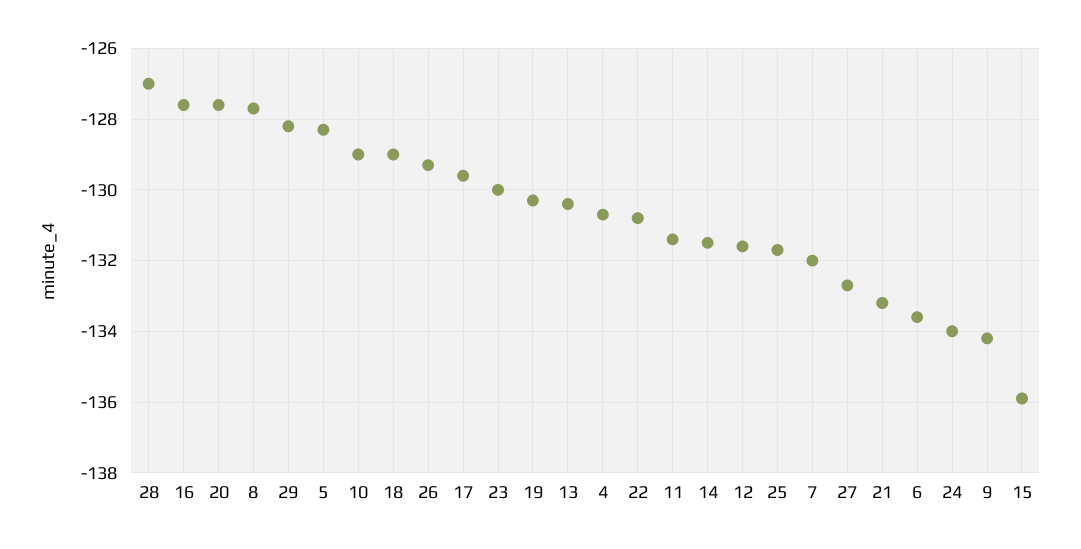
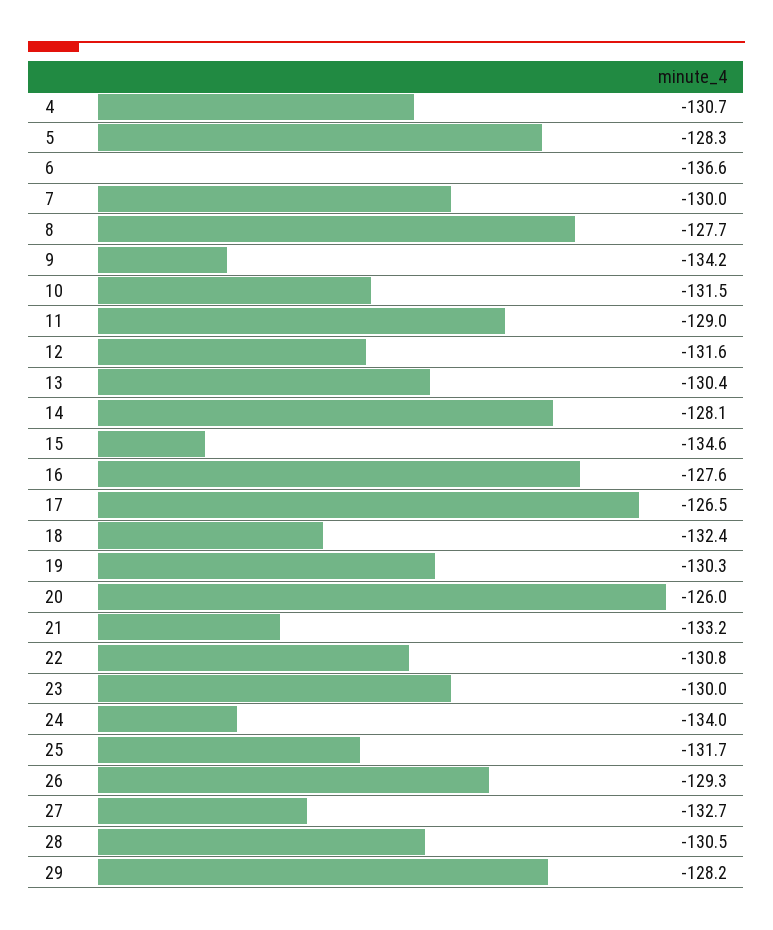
  {
-   "28": -127,
+   "28": -130.5,
    "16": -127.6,
-   "20": -127.5,
+   "20": -126,
    "8": -127.7,
    "29": -128.2,
    "5": -128.3,
-   "10": -129,
+   "10": -131.5,
-   "18": -129,
+   "18": -132.4,
    "26": -129.3,
-   "17": -129.5,
+   "17": -126.5,
    "23": -130,
    "19": -130.3,
    "13": -130.4,
    "4": -130.7,
    "22": -130.8,
-   "11": -131.5,
+   "11": -129,
-   "14": -131.5,
+   "14": -128.1,
    "12": -131.6,
    "25": -131.7,
-   "7": -132,
+   "7": -130,
    "27": -132.7,
    "21": -133.2,
-   "6": -133.5,
+   "6": -136.6,
    "24": -134,
    "9": -134.2,
-   "15": -136
+   "15": -134.6
  }

